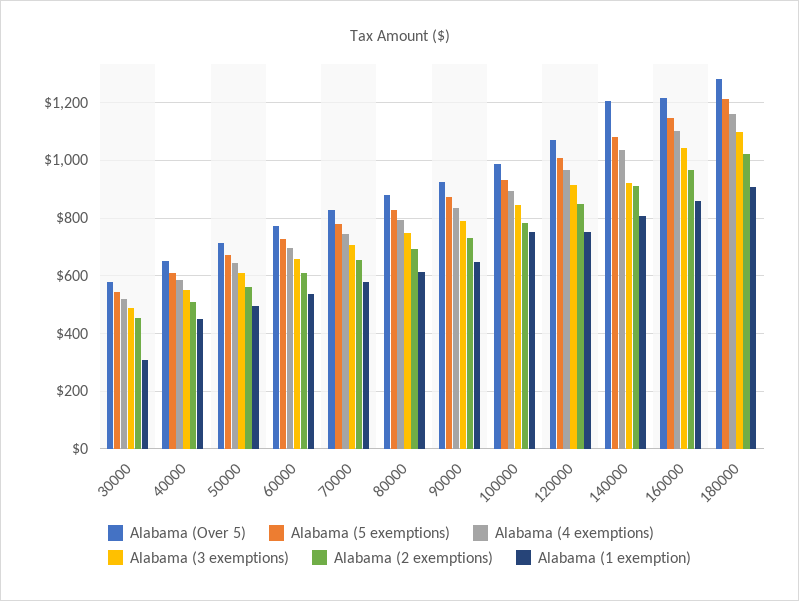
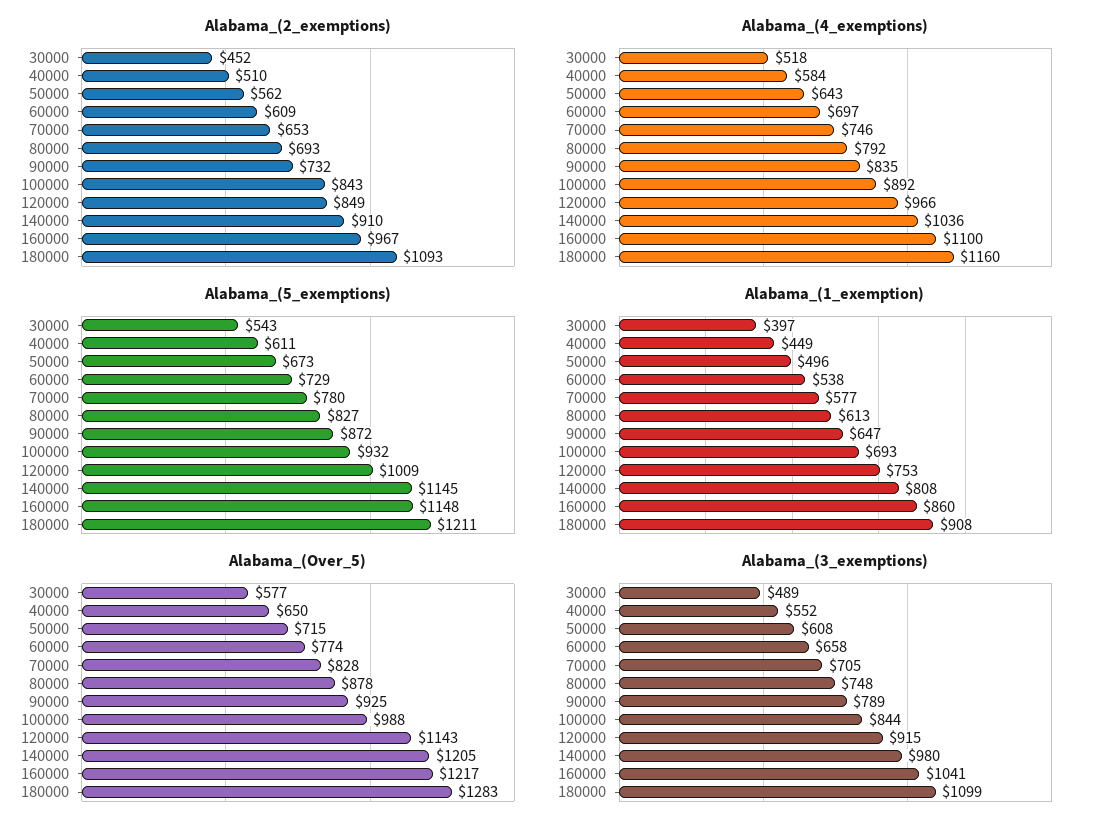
  {
    "Alabama (Over 5)": {
      "30000": 577,
      "40000": 650,
      "50000": 715,
      "60000": 774,
      "70000": 828,
      "80000": 878,
      "90000": 925,
      "100000": 988,
-     "120000": 1075,
+     "120000": 1143,
      "140000": 1205,
      "160000": 1217,
      "180000": 1283
    },
    "Alabama (5 exemptions)": {
      "30000": 543,
      "40000": 611,
      "50000": 673,
      "60000": 729,
      "70000": 780,
      "80000": 827,
      "90000": 872,
      "100000": 932,
      "120000": 1009,
-     "140000": 1075,
+     "140000": 1145,
      "160000": 1148,
      "180000": 1211
    },
    "Alabama (4 exemptions)": {
      "30000": 518,
      "40000": 584,
      "50000": 643,
      "60000": 697,
      "70000": 746,
      "80000": 792,
      "90000": 835,
      "100000": 892,
      "120000": 966,
      "140000": 1036,
      "160000": 1100,
      "180000": 1160
    },
    "Alabama (3 exemptions)": {
      "30000": 489,
      "40000": 552,
      "50000": 608,
      "60000": 658,
      "70000": 705,
      "80000": 748,
      "90000": 789,
      "100000": 844,
      "120000": 915,
-     "140000": 925,
+     "140000": 980,
      "160000": 1041,
      "180000": 1099
    },
    "Alabama (2 exemptions)": {
      "30000": 452,
      "40000": 510,
      "50000": 562,
      "60000": 609,
      "70000": 653,
      "80000": 693,
      "90000": 732,
-     "100000": 775,
+     "100000": 843,
      "120000": 849,
      "140000": 910,
      "160000": 967,
-     "180000": 1025
+     "180000": 1093
    },
    "Alabama (1 exemption)": {
-     "30000": 300,
+     "30000": 397,
      "40000": 449,
      "50000": 496,
      "60000": 538,
      "70000": 577,
      "80000": 613,
      "90000": 647,
-     "100000": 750,
+     "100000": 693,
      "120000": 753,
      "140000": 808,
      "160000": 860,
      "180000": 908
    }
  }

